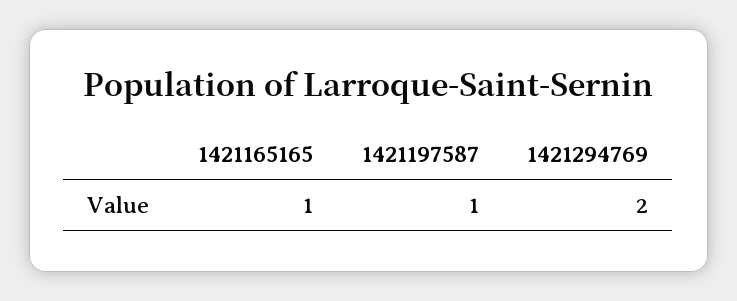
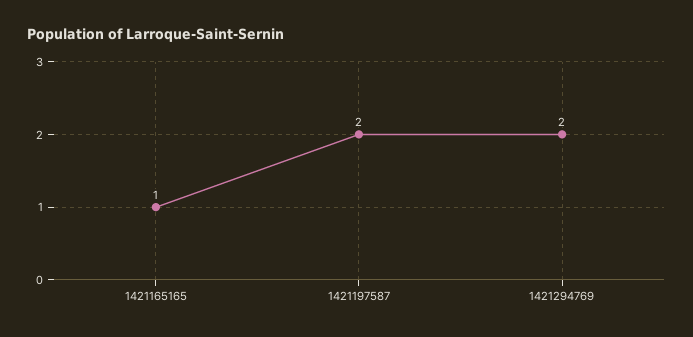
  {
    "1421165165": 1,
-   "1421197587": 1,
+   "1421197587": 2,
    "1421294769": 2
  }

